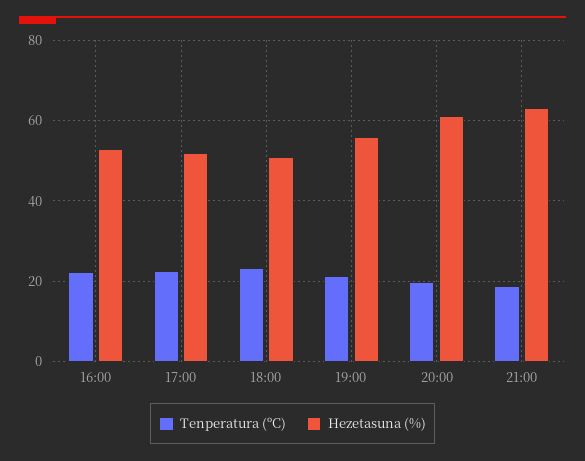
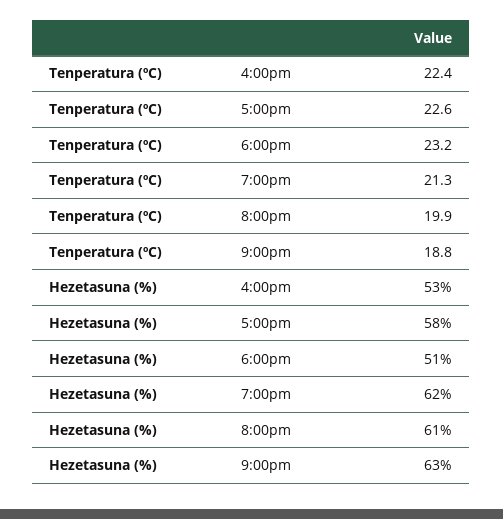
  {
    "Tenperatura (ºC)": {
      "16:00": 22.4,
      "17:00": 22.6,
      "18:00": 23.2,
      "19:00": 21.3,
      "20:00": 19.9,
      "21:00": 18.8
    },
    "Hezetasuna (%)": {
      "16:00": 53,
-     "17:00": 52,
+     "17:00": 58,
      "18:00": 51,
-     "19:00": 56,
+     "19:00": 62,
      "20:00": 61,
      "21:00": 63
    }
  }

